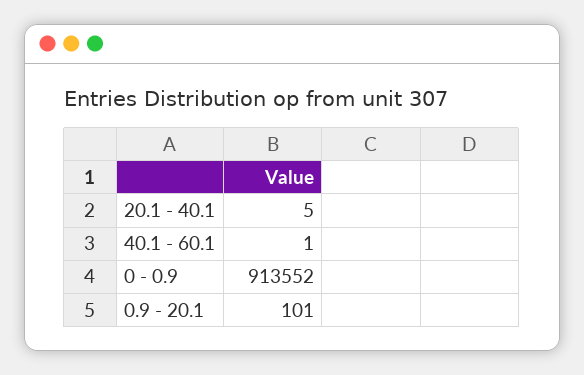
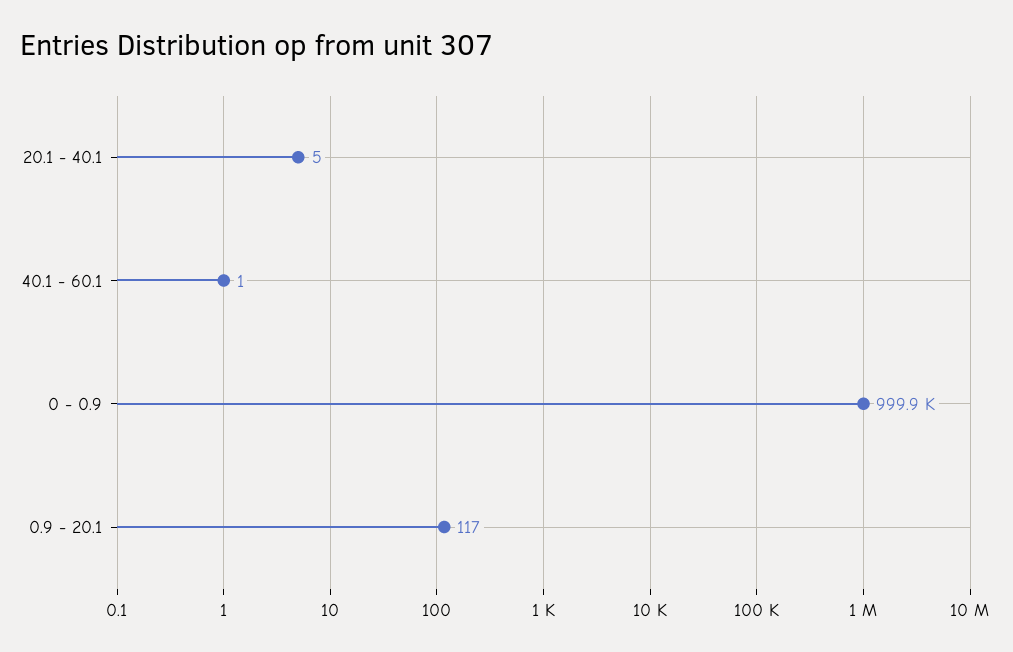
  {
    "20.1 - 40.1": 5,
    "40.1 - 60.1": 1,
-   "0 - 0.9": 913552,
+   "0 - 0.9": 999900,
-   "0.9 - 20.1": 101
+   "0.9 - 20.1": 117
  }

